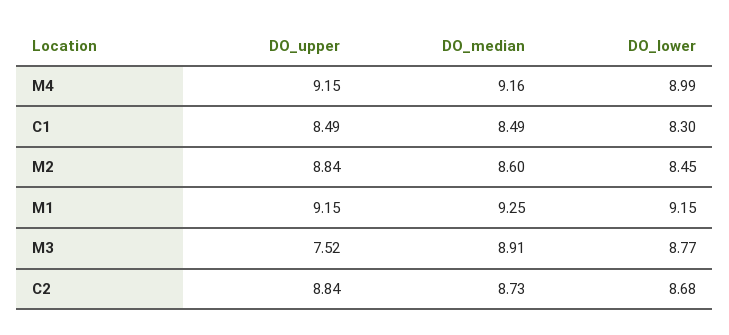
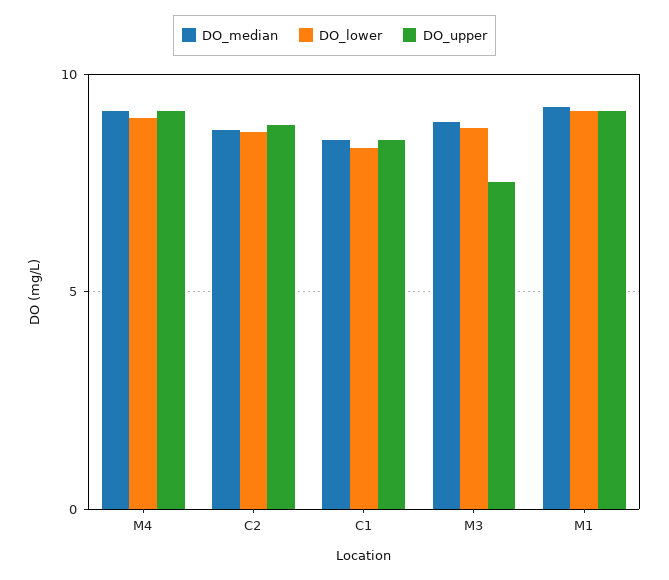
  {
    "DO_upper": {
      "M4": 9.15,
      "C1": 8.49,
-     "M2": 8.84,
      "M1": 9.15,
      "M3": 7.52,
      "C2": 8.84
    },
    "DO_median": {
      "M4": 9.16,
      "C1": 8.49,
-     "M2": 8.6,
      "M1": 9.25,
      "M3": 8.91,
      "C2": 8.73
    },
    "DO_lower": {
      "M4": 8.99,
      "C1": 8.3,
-     "M2": 8.45,
      "M1": 9.15,
      "M3": 8.77,
      "C2": 8.68
    }
  }

